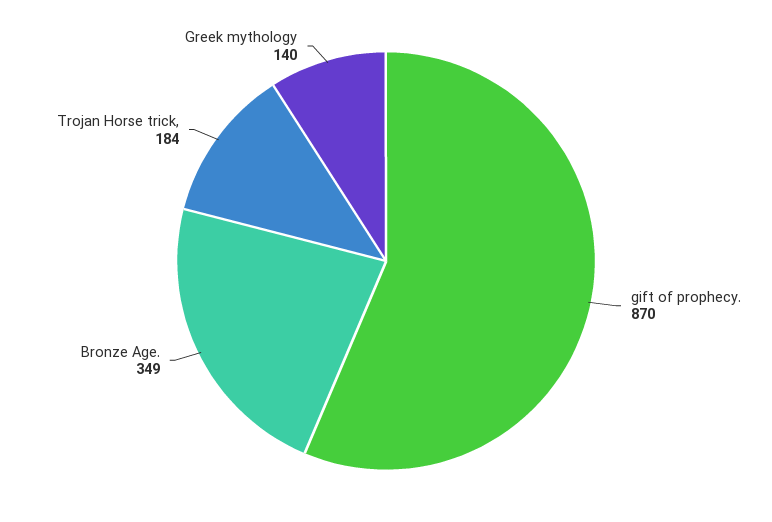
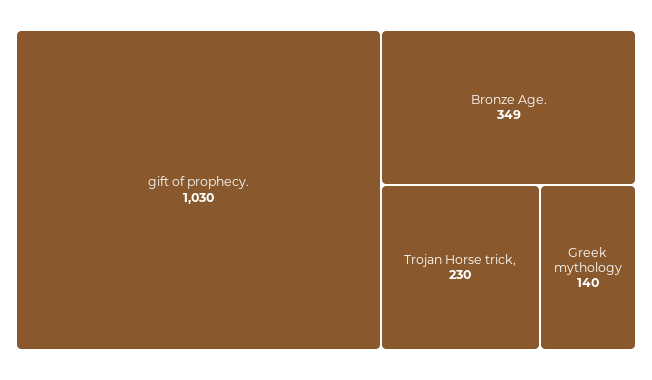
  {
-   "gift of prophecy.": 870,
+   "gift of prophecy.": 1030,
    "Bronze Age.": 349,
-   "Trojan Horse trick,": 184,
+   "Trojan Horse trick,": 230,
    "Greek mythology": 140
  }

